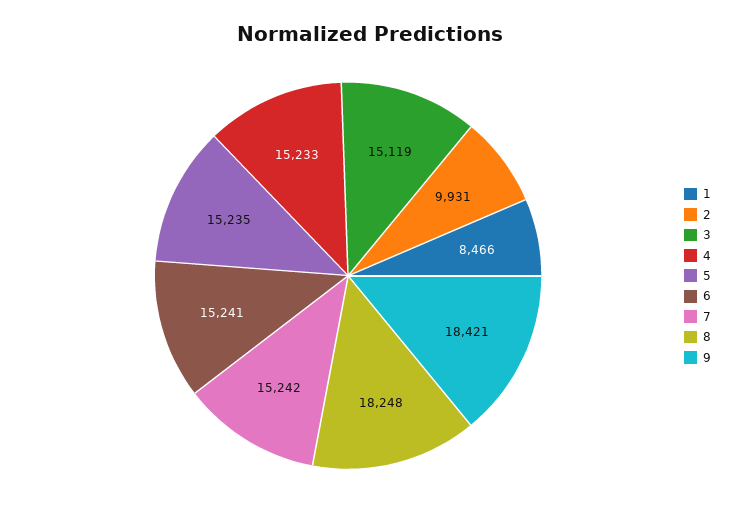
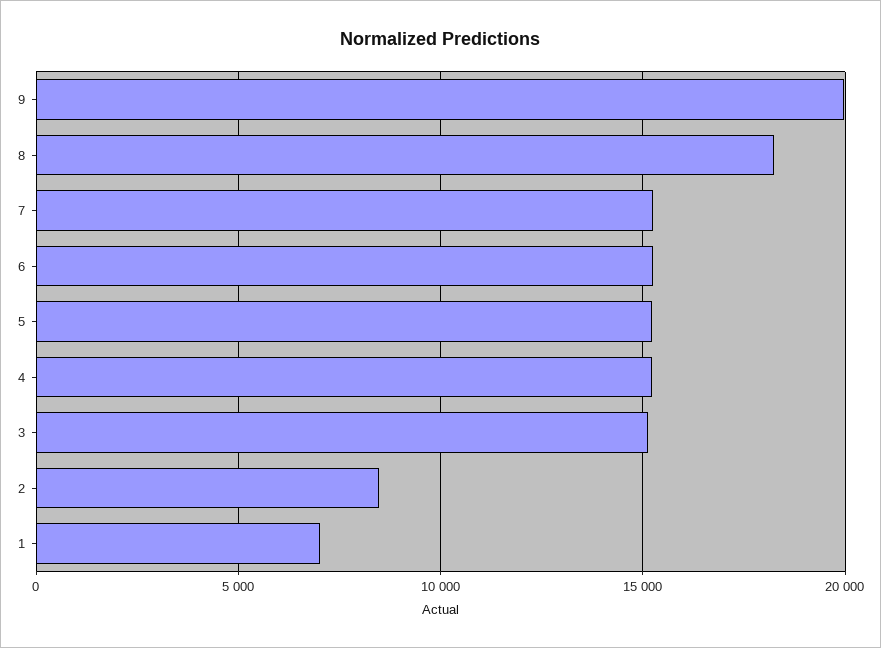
  {
-   "1": 8466,
+   "1": 7000,
-   "2": 9931,
+   "2": 8500,
    "3": 15119,
    "4": 15233,
    "5": 15235,
    "6": 15241,
    "7": 15242,
    "8": 18248,
-   "9": 18421
+   "9": 20000
  }

